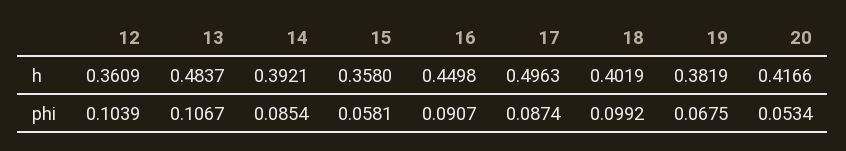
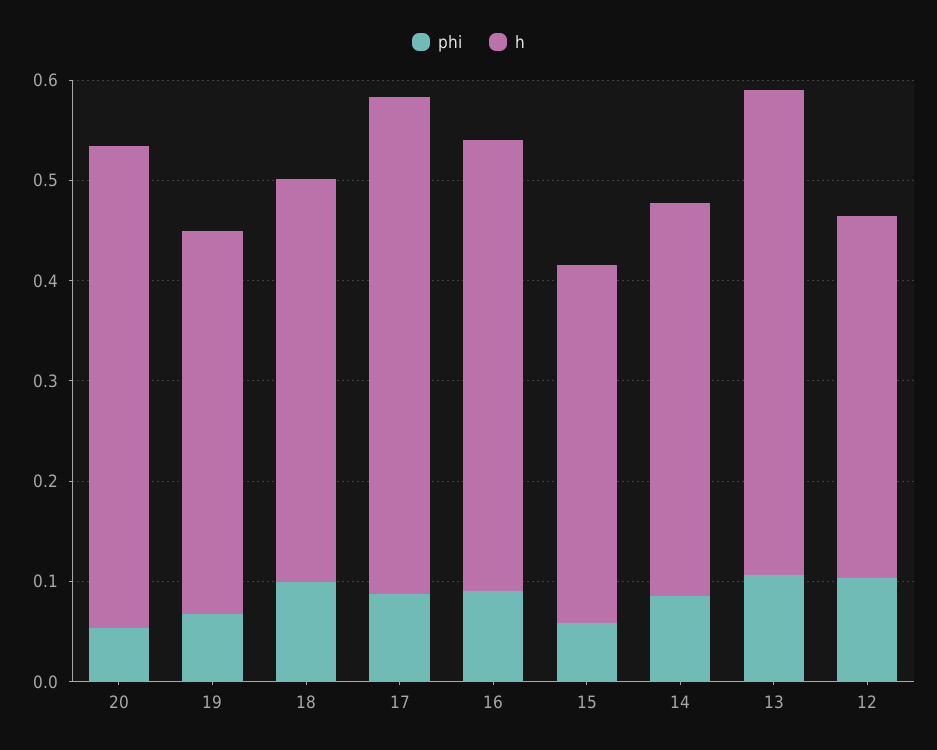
  {
    "h": {
      "12": 0.3609,
      "13": 0.4837,
      "14": 0.3921,
      "15": 0.358,
      "16": 0.4498,
      "17": 0.4963,
      "18": 0.4019,
      "19": 0.3819,
-     "20": 0.4166
+     "20": 0.48
    },
    "phi": {
      "12": 0.1039,
      "13": 0.1067,
      "14": 0.0854,
      "15": 0.0581,
      "16": 0.0907,
      "17": 0.0874,
      "18": 0.0992,
      "19": 0.0675,
      "20": 0.0534
    }
  }

